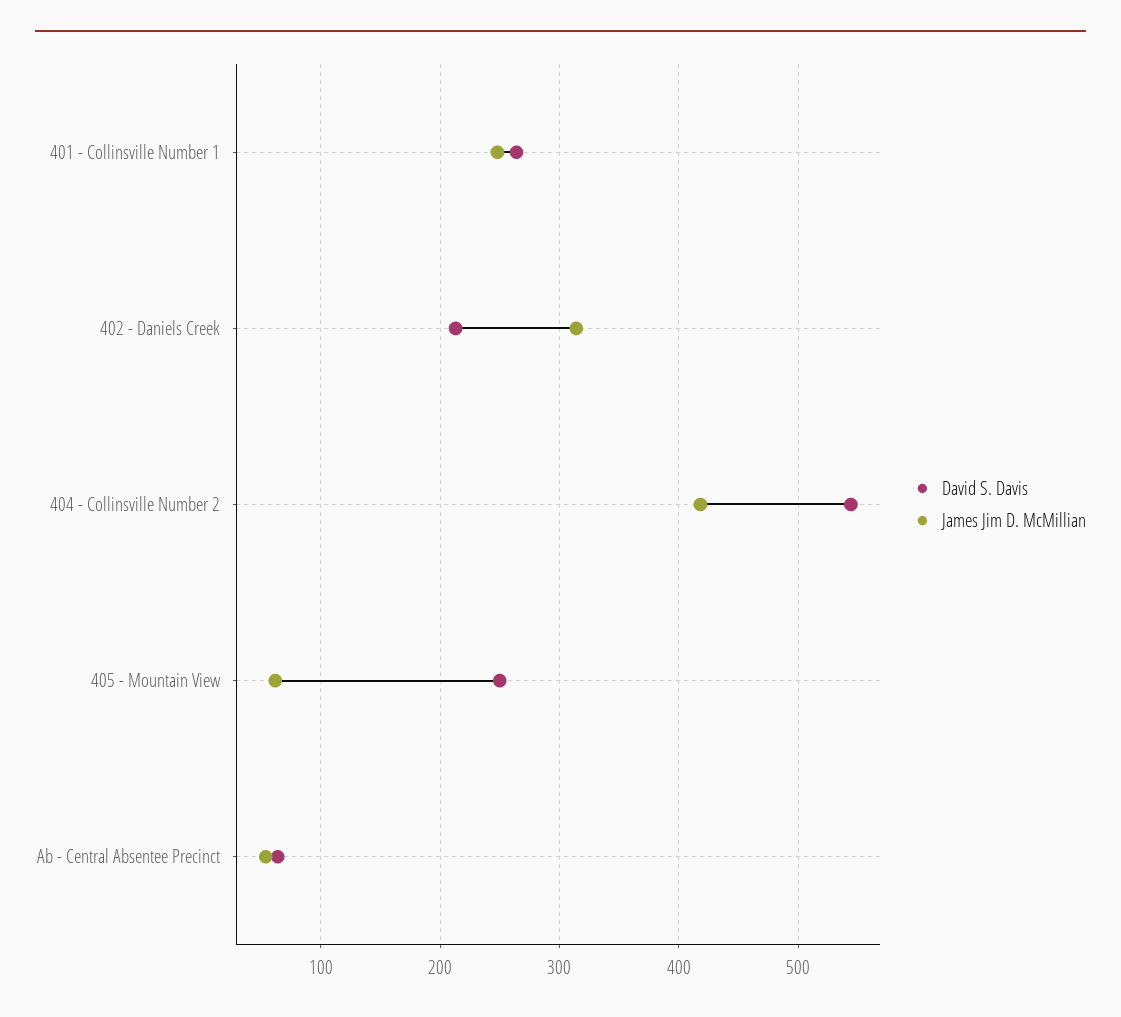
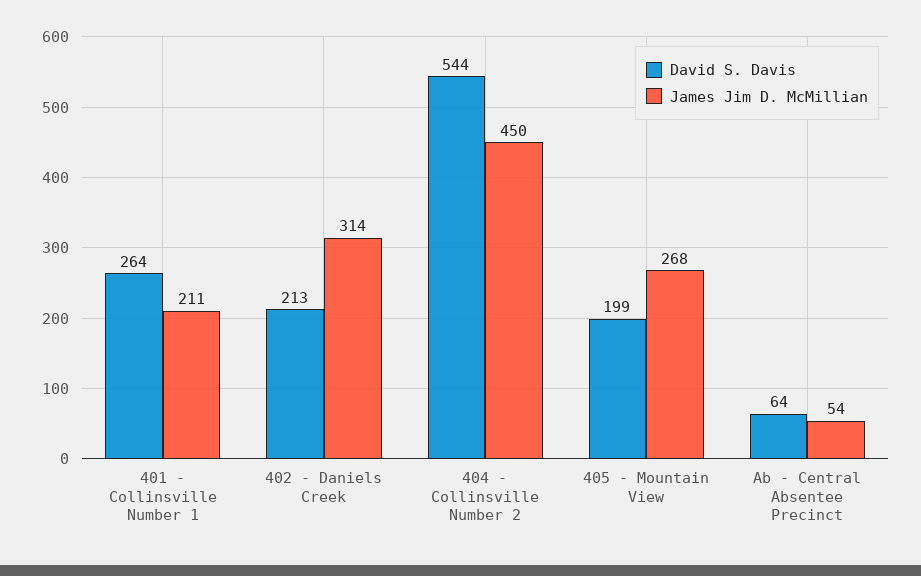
  {
    "David S. Davis": {
      "401 - Collinsville Number 1": 264,
      "402 - Daniels Creek": 213,
      "404 - Collinsville Number 2": 544,
-     "405 - Mountain View": 250,
+     "405 - Mountain View": 199,
      "Ab - Central Absentee Precinct": 64
    },
    "James Jim D. McMillian": {
-     "401 - Collinsville Number 1": 250,
+     "401 - Collinsville Number 1": 211,
      "402 - Daniels Creek": 314,
-     "404 - Collinsville Number 2": 420,
+     "404 - Collinsville Number 2": 450,
-     "405 - Mountain View": 60,
+     "405 - Mountain View": 268,
      "Ab - Central Absentee Precinct": 54
    }
  }

